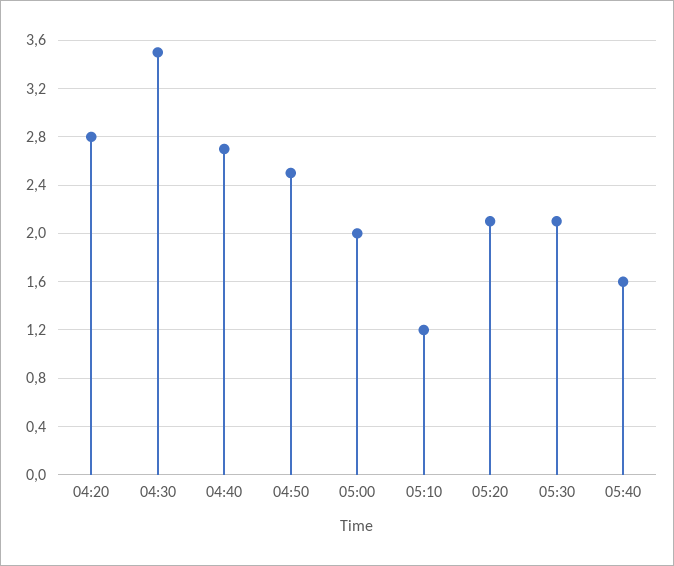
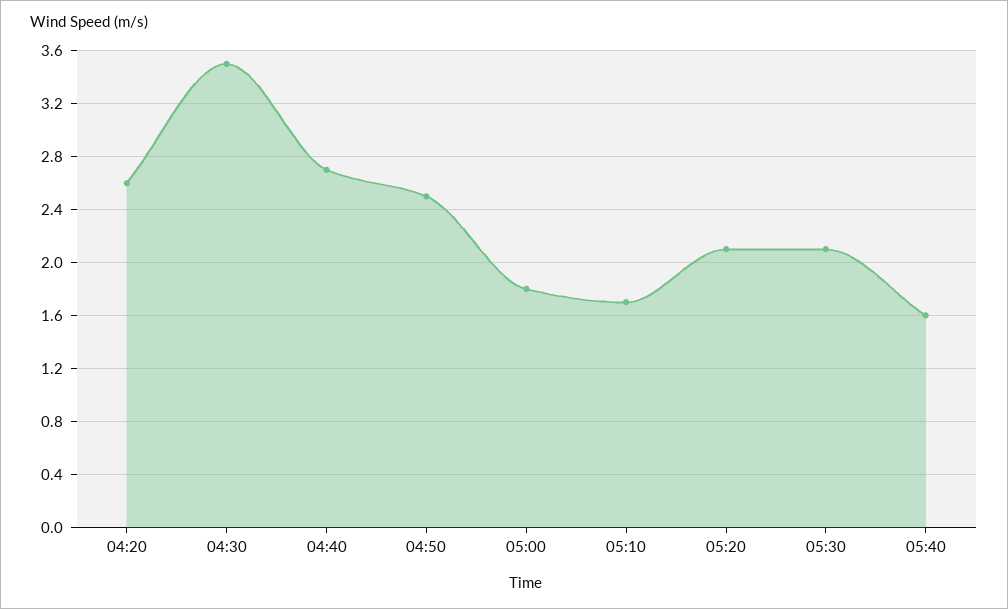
  {
-   "04:20": 2.8,
+   "04:20": 2.6,
    "04:30": 3.5,
    "04:40": 2.7,
    "04:50": 2.5,
-   "05:00": 2,
+   "05:00": 1.8,
-   "05:10": 1.2,
+   "05:10": 1.7,
    "05:20": 2.1,
    "05:30": 2.1,
    "05:40": 1.6
  }

